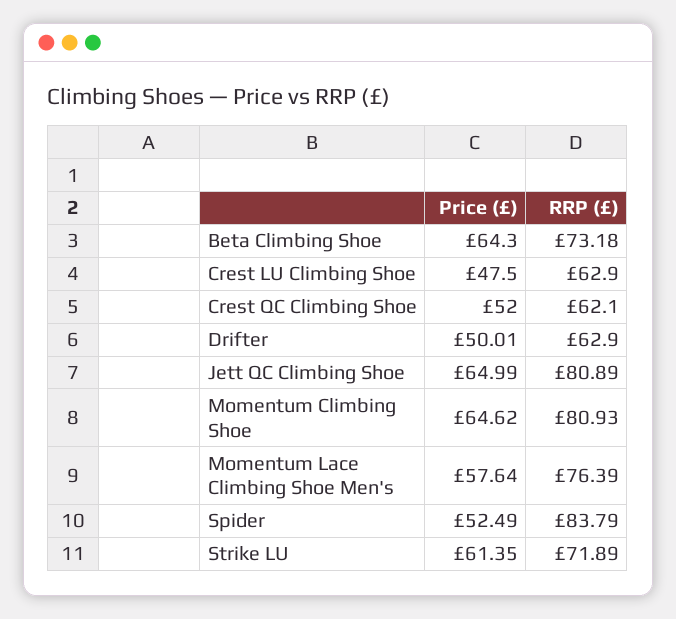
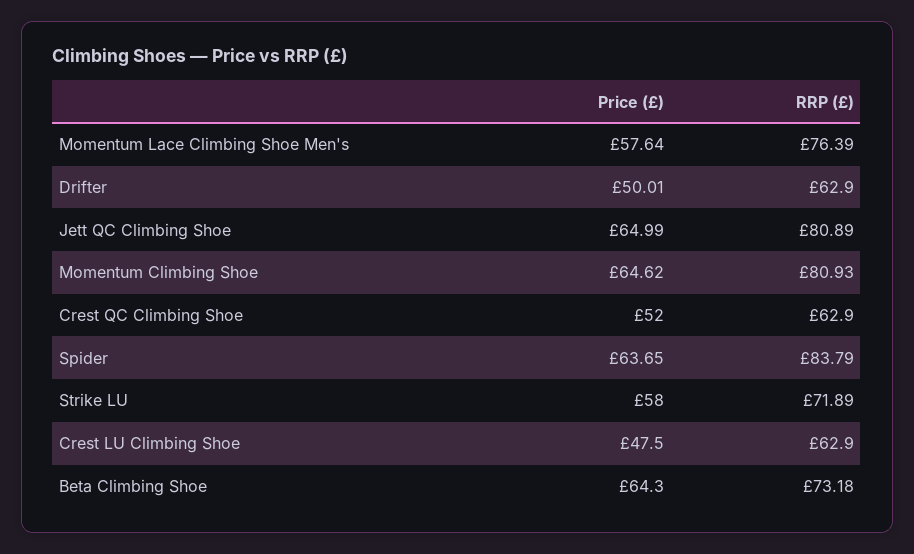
  {
    "Price (£)": {
      "Beta Climbing Shoe": 64.3,
      "Crest LU Climbing Shoe": 47.5,
      "Crest QC Climbing Shoe": 52,
      "Drifter": 50.01,
      "Jett QC Climbing Shoe": 64.99,
      "Momentum Climbing Shoe": 64.62,
      "Momentum Lace Climbing Shoe Men's": 57.64,
-     "Spider": 52.49,
+     "Spider": 63.65,
-     "Strike LU": 61.35
+     "Strike LU": 58
    },
    "RRP (£)": {
      "Beta Climbing Shoe": 73.18,
      "Crest LU Climbing Shoe": 62.9,
-     "Crest QC Climbing Shoe": 62.1,
+     "Crest QC Climbing Shoe": 62.9,
      "Drifter": 62.9,
      "Jett QC Climbing Shoe": 80.89,
      "Momentum Climbing Shoe": 80.93,
      "Momentum Lace Climbing Shoe Men's": 76.39,
      "Spider": 83.79,
      "Strike LU": 71.89
    }
  }

